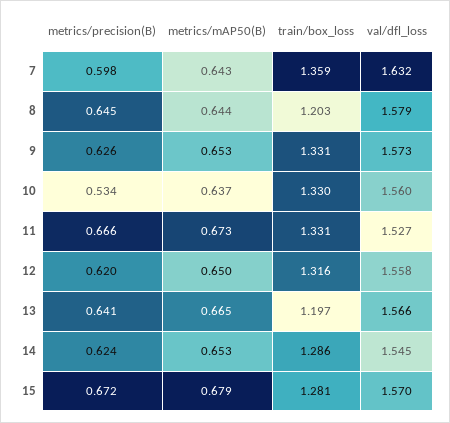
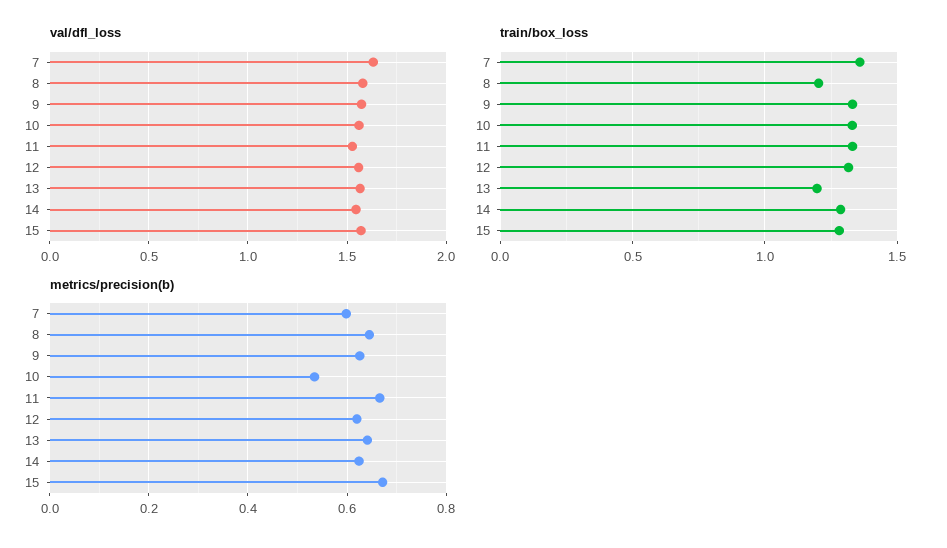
  {
    "metrics/precision(B)": {
      "7": 0.598,
      "8": 0.645,
      "9": 0.626,
      "10": 0.534,
      "11": 0.666,
      "12": 0.62,
      "13": 0.641,
      "14": 0.624,
      "15": 0.672
    },
-   "metrics/mAP50(B)": {
-     "7": 0.643,
-     "8": 0.644,
-     "9": 0.653,
-     "10": 0.637,
-     "11": 0.673,
-     "12": 0.65,
-     "13": 0.665,
-     "14": 0.653,
-     "15": 0.679
-   },
    "train/box_loss": {
      "7": 1.359,
      "8": 1.203,
      "9": 1.331,
      "10": 1.33,
      "11": 1.331,
      "12": 1.316,
      "13": 1.197,
      "14": 1.286,
      "15": 1.281
    },
    "val/dfl_loss": {
      "7": 1.632,
      "8": 1.579,
      "9": 1.573,
      "10": 1.56,
      "11": 1.527,
      "12": 1.558,
      "13": 1.566,
      "14": 1.545,
      "15": 1.57
    }
  }

